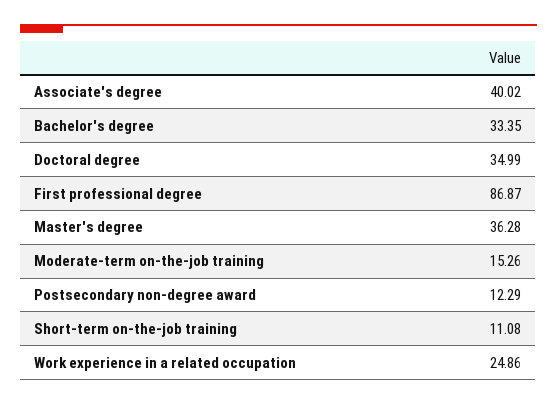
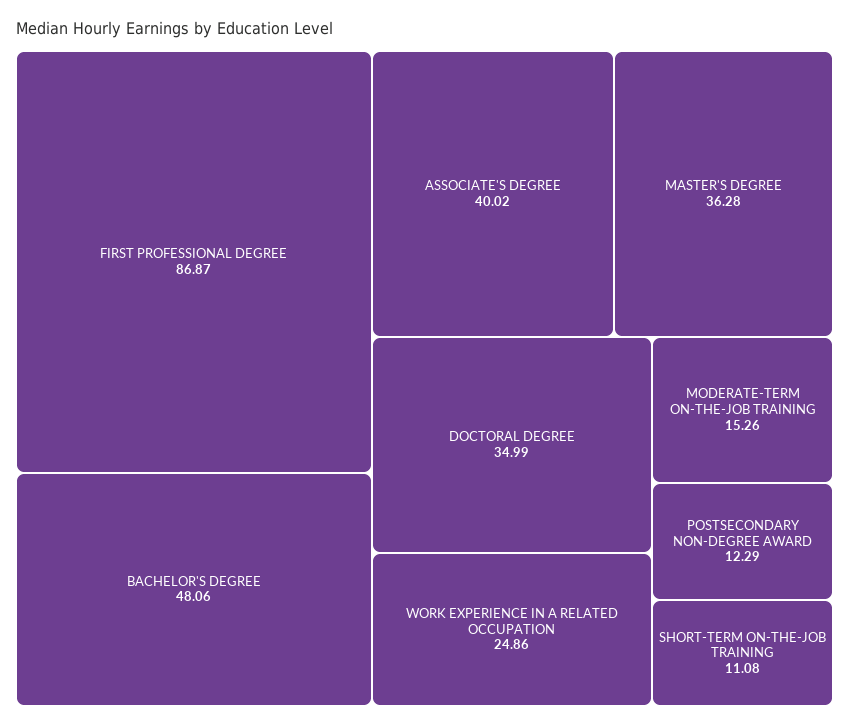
  {
    "Associate's degree": 40.02,
-   "Bachelor's degree": 33.35,
+   "Bachelor's degree": 48.06,
    "Doctoral degree": 34.99,
    "First professional degree": 86.87,
    "Master's degree": 36.28,
    "Moderate-term on-the-job training": 15.26,
    "Postsecondary non-degree award": 12.29,
    "Short-term on-the-job training": 11.08,
    "Work experience in a related occupation": 24.86
  }

